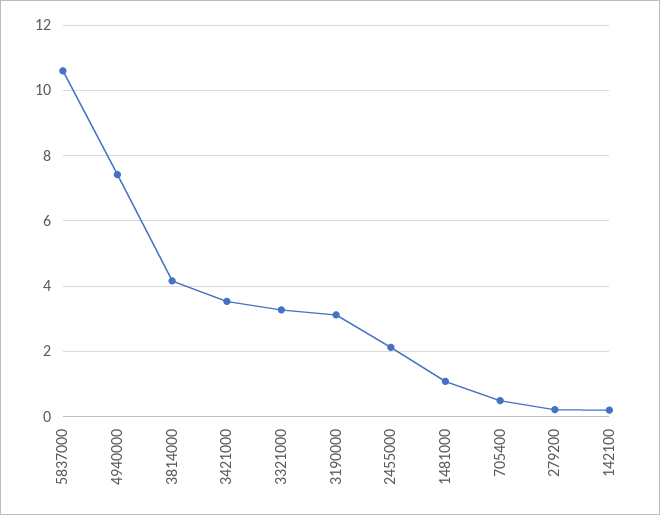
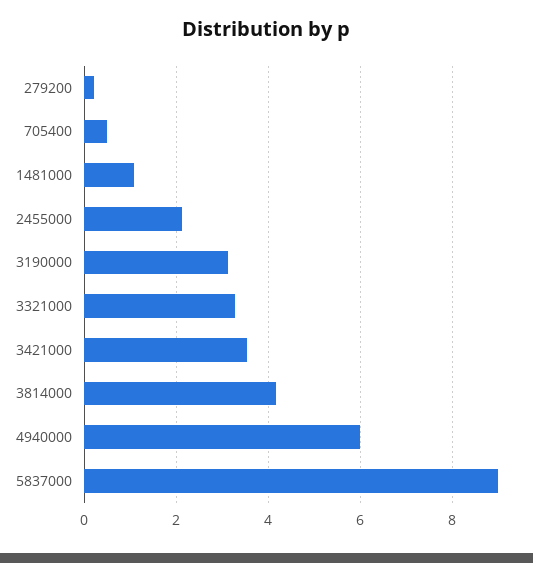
  {
-   "5837000": 10.6,
+   "5837000": 9,
-   "4940000": 7.4,
+   "4940000": 6,
    "3814000": 4.2,
    "3421000": 3.6,
    "3321000": 3.2,
    "3190000": 3.2,
    "2455000": 2.2,
    "1481000": 1,
    "705400": 0.4,
-   "279200": 0.2,
+   "279200": 0.2
-   "142100": 0.2
  }

